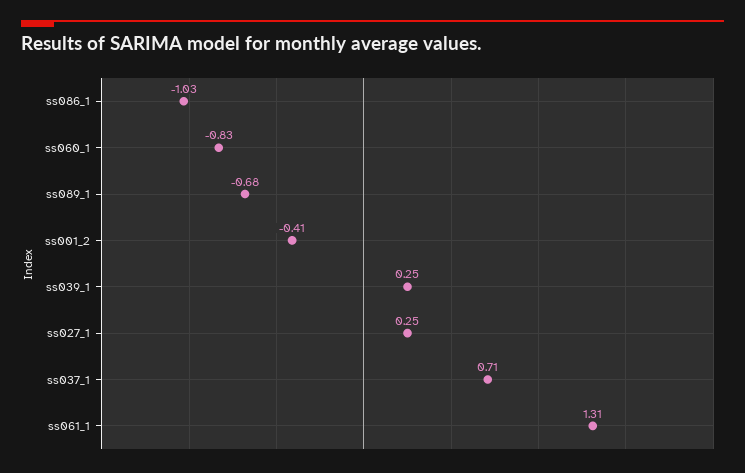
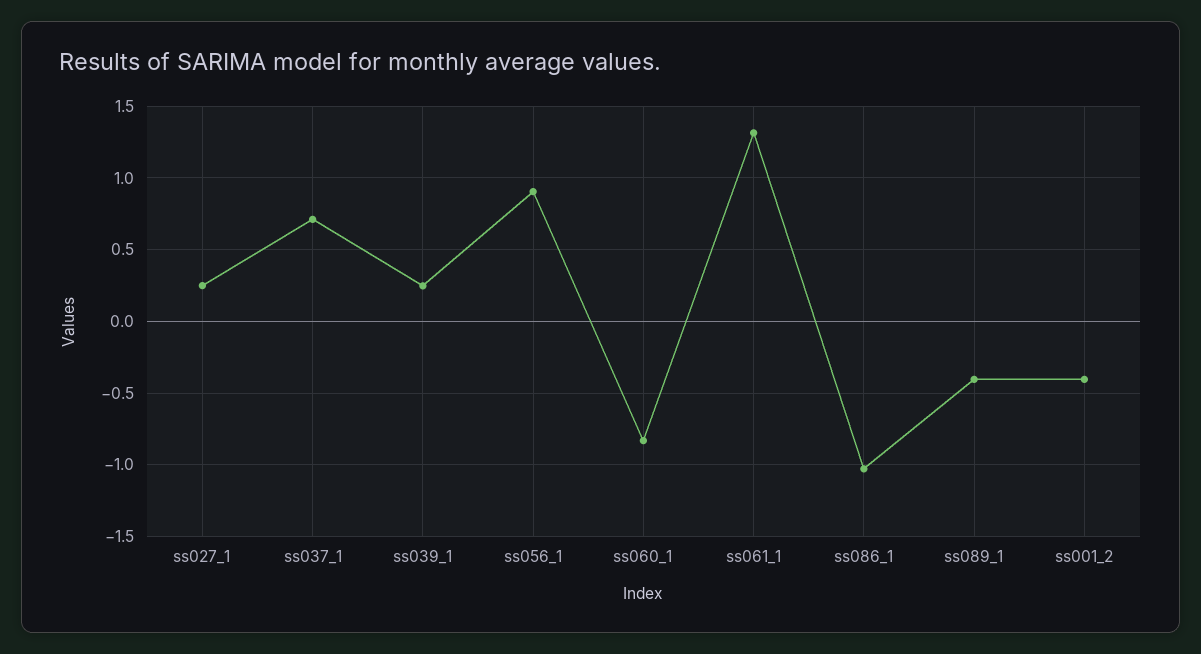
  {
    "ss086_1": -1.03,
    "ss060_1": -0.83,
-   "ss089_1": -0.68,
+   "ss089_1": -0.4,
    "ss001_2": -0.41,
    "ss039_1": 0.25,
    "ss027_1": 0.25,
    "ss037_1": 0.71,
-   "ss061_1": 1.31
+   "ss061_1": 1.31,
+   "ss056_1": 0.9
  }

